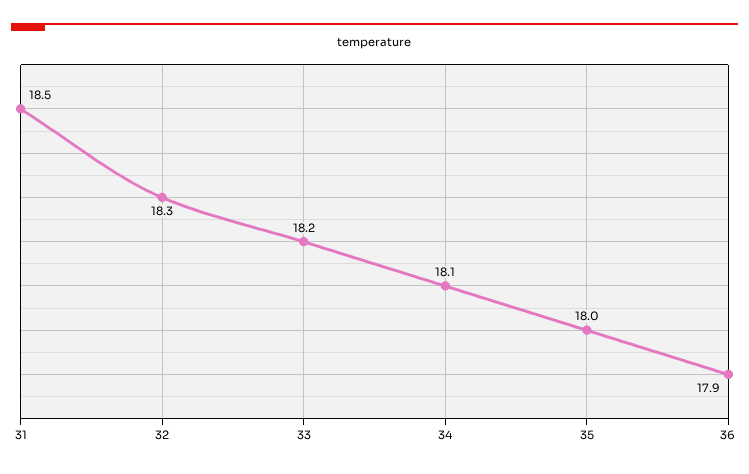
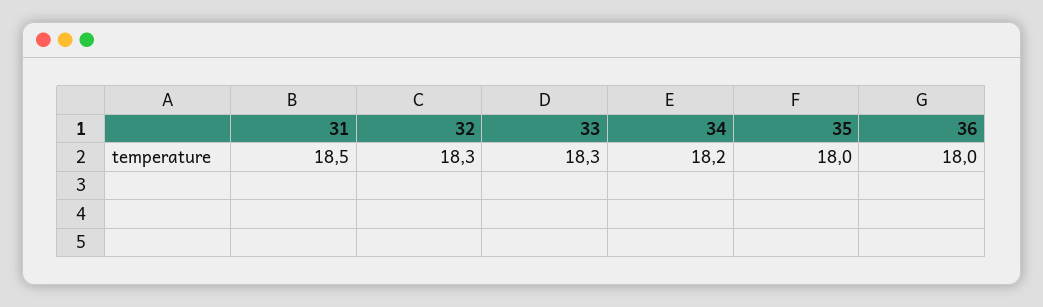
  {
    "31": 18.5,
    "32": 18.3,
-   "33": 18.2,
+   "33": 18.3,
-   "34": 18.1,
+   "34": 18.2,
    "35": 18,
-   "36": 17.9
+   "36": 18
  }

